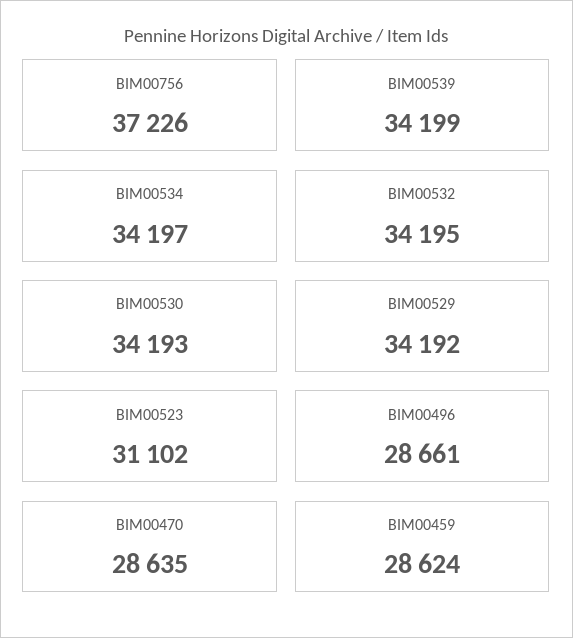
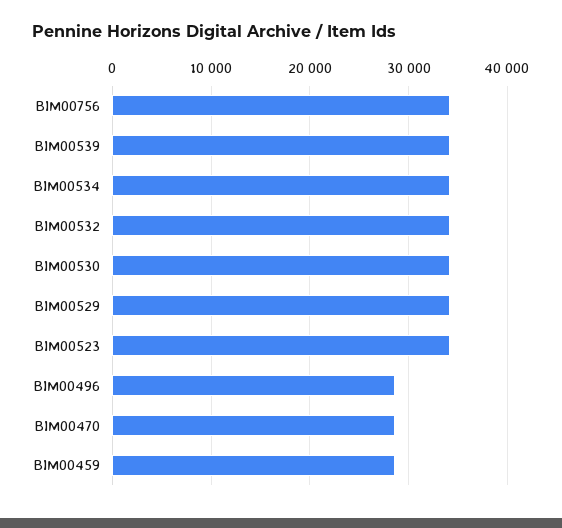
  {
-   "BIM00756": 37226,
+   "BIM00756": 34000,
    "BIM00539": 34199,
    "BIM00534": 34197,
    "BIM00532": 34195,
    "BIM00530": 34193,
    "BIM00529": 34192,
-   "BIM00523": 31102,
+   "BIM00523": 34000,
    "BIM00496": 28661,
    "BIM00470": 28635,
    "BIM00459": 28624
  }

